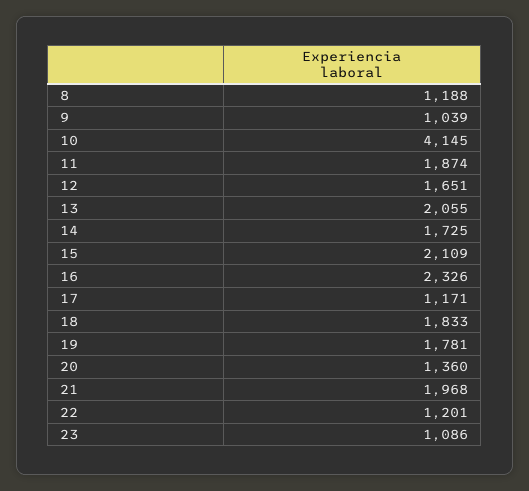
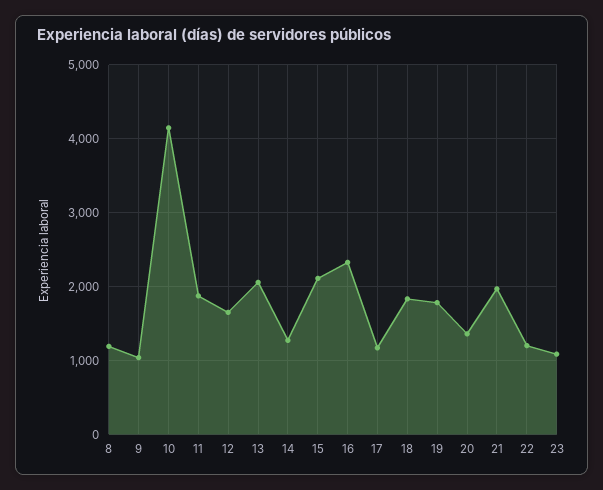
  {
    "8": 1188,
    "9": 1039,
    "10": 4145,
    "11": 1874,
    "12": 1651,
    "13": 2055,
-   "14": 1725,
+   "14": 1300,
    "15": 2109,
    "16": 2326,
    "17": 1171,
    "18": 1833,
    "19": 1781,
    "20": 1360,
    "21": 1968,
    "22": 1201,
    "23": 1086
  }

